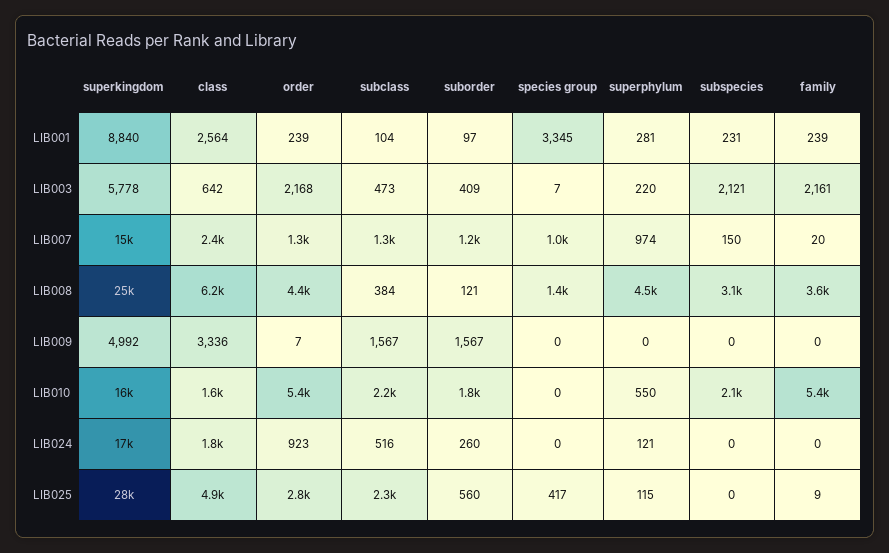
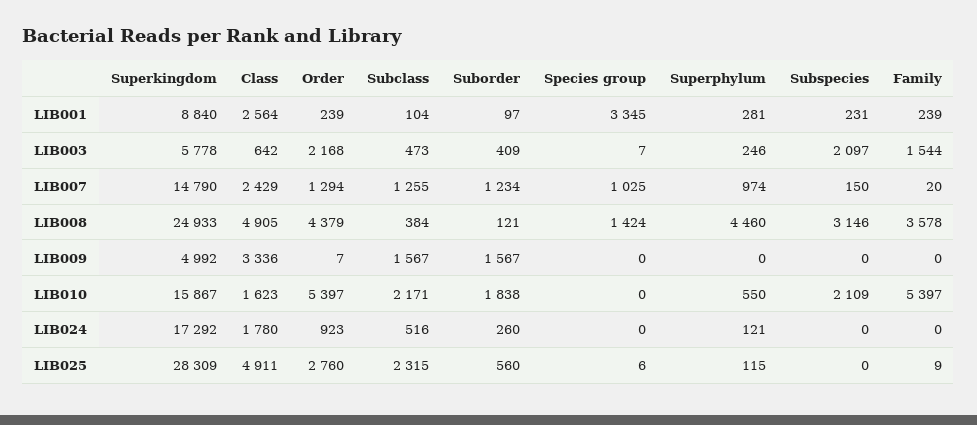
  {
    "superkingdom": {
      "LIB001": 8840,
      "LIB003": 5778,
      "LIB007": 14790,
      "LIB008": 24933,
      "LIB009": 4992,
      "LIB010": 15867,
      "LIB024": 17292,
      "LIB025": 28309
    },
    "class": {
      "LIB001": 2564,
      "LIB003": 642,
      "LIB007": 2429,
-     "LIB008": 6200,
+     "LIB008": 4905,
      "LIB009": 3336,
      "LIB010": 1623,
      "LIB024": 1780,
      "LIB025": 4911
    },
    "order": {
      "LIB001": 239,
      "LIB003": 2168,
      "LIB007": 1294,
      "LIB008": 4379,
      "LIB009": 7,
      "LIB010": 5397,
      "LIB024": 923,
      "LIB025": 2760
    },
    "subclass": {
      "LIB001": 104,
      "LIB003": 473,
      "LIB007": 1255,
      "LIB008": 384,
      "LIB009": 1567,
      "LIB010": 2171,
      "LIB024": 516,
      "LIB025": 2315
    },
    "suborder": {
      "LIB001": 97,
      "LIB003": 409,
      "LIB007": 1234,
      "LIB008": 121,
      "LIB009": 1567,
      "LIB010": 1838,
      "LIB024": 260,
      "LIB025": 560
    },
    "species group": {
      "LIB001": 3345,
      "LIB003": 7,
      "LIB007": 1025,
      "LIB008": 1424,
      "LIB009": 0,
      "LIB010": 0,
      "LIB024": 0,
-     "LIB025": 417
+     "LIB025": 6
    },
    "superphylum": {
      "LIB001": 281,
-     "LIB003": 220,
+     "LIB003": 246,
      "LIB007": 974,
      "LIB008": 4460,
      "LIB009": 0,
      "LIB010": 550,
      "LIB024": 121,
      "LIB025": 115
    },
    "subspecies": {
      "LIB001": 231,
-     "LIB003": 2121,
+     "LIB003": 2097,
      "LIB007": 150,
      "LIB008": 3146,
      "LIB009": 0,
      "LIB010": 2109,
      "LIB024": 0,
      "LIB025": 0
    },
    "family": {
      "LIB001": 239,
-     "LIB003": 2161,
+     "LIB003": 1544,
      "LIB007": 20,
      "LIB008": 3578,
      "LIB009": 0,
      "LIB010": 5397,
      "LIB024": 0,
      "LIB025": 9
    }
  }

